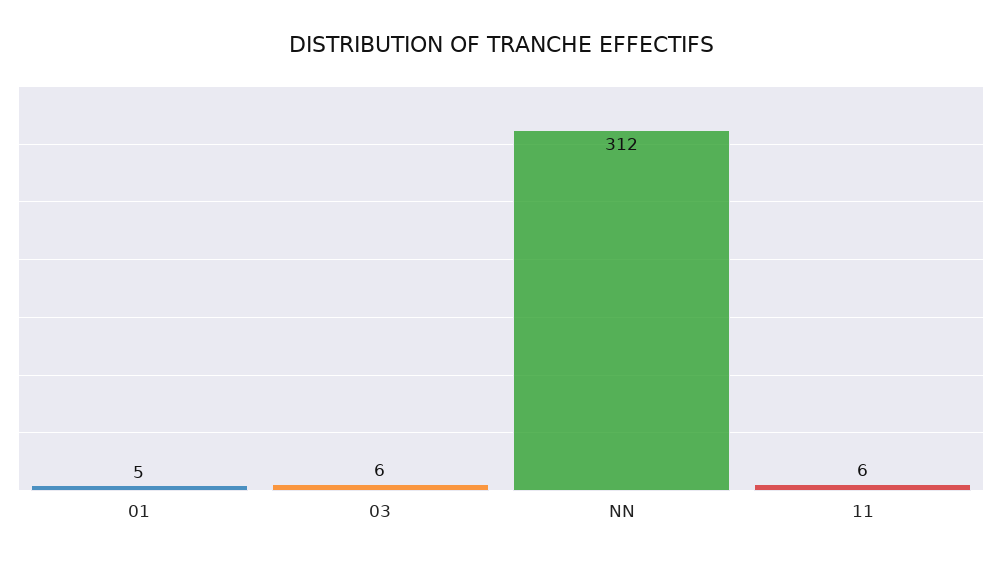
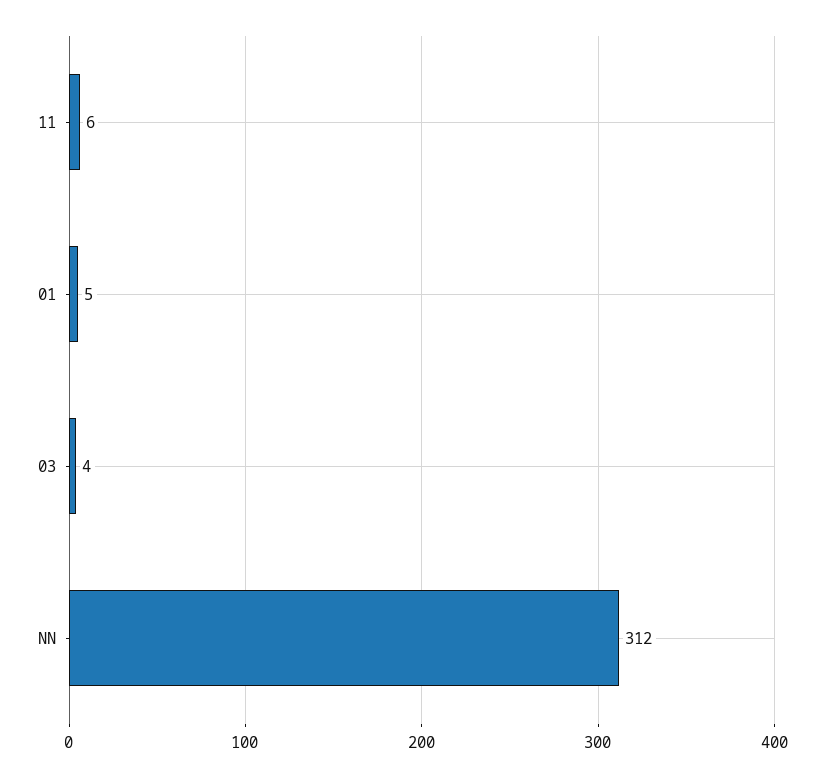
  {
    "01": 5,
-   "03": 6,
+   "03": 4,
    "NN": 312,
    "11": 6
  }

